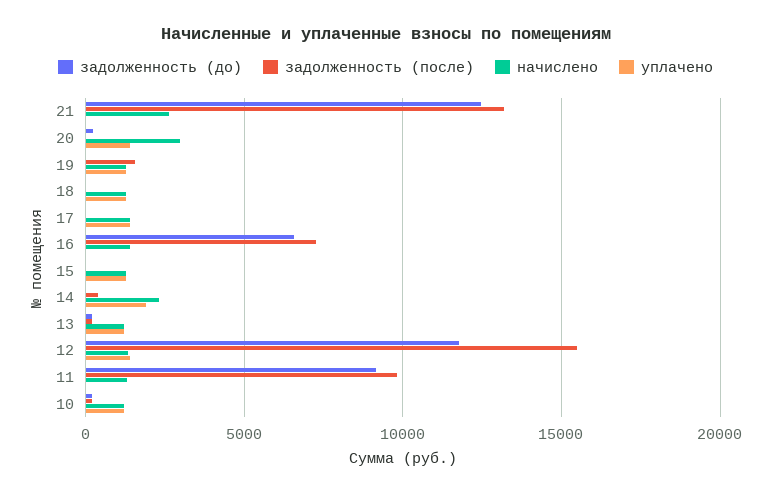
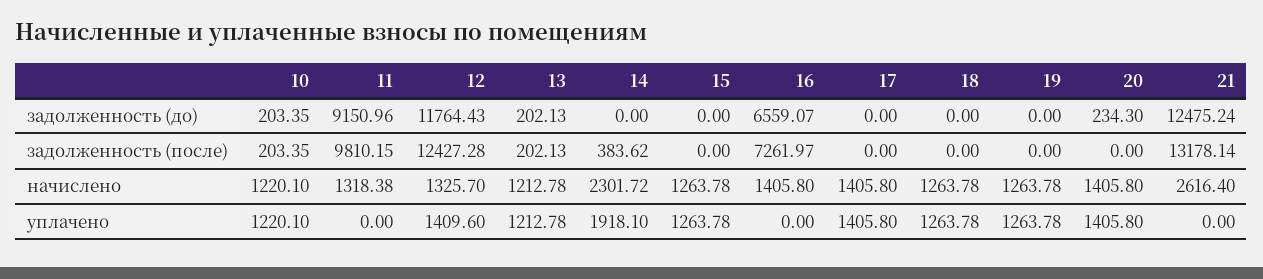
  {
    "задолженность (до)": {
      "21": 12475.24,
      "20": 234.3,
      "19": 0,
      "18": 0,
      "17": 0,
      "16": 6559.07,
      "15": 0,
      "14": 0,
      "13": 202.13,
      "12": 11764.43,
      "11": 9150.96,
      "10": 203.35
    },
    "задолженность (после)": {
      "21": 13178.14,
      "20": 0,
-     "19": 1500,
+     "19": 0,
      "18": 0,
      "17": 0,
      "16": 7261.97,
      "15": 0,
      "14": 383.62,
      "13": 202.13,
-     "12": 15500,
+     "12": 12427.28,
      "11": 9810.15,
      "10": 203.35
    },
    "начислено": {
      "21": 2616.4,
-     "20": 3000,
+     "20": 1405.8,
      "19": 1263.78,
      "18": 1263.78,
      "17": 1405.8,
      "16": 1405.8,
      "15": 1263.78,
      "14": 2301.72,
      "13": 1212.78,
      "12": 1325.7,
      "11": 1318.38,
      "10": 1220.1
    },
    "уплачено": {
      "21": 0,
      "20": 1405.8,
      "19": 1263.78,
      "18": 1263.78,
      "17": 1405.8,
      "16": 0,
      "15": 1263.78,
      "14": 1918.1,
      "13": 1212.78,
      "12": 1409.6,
      "11": 0,
      "10": 1220.1
    }
  }

